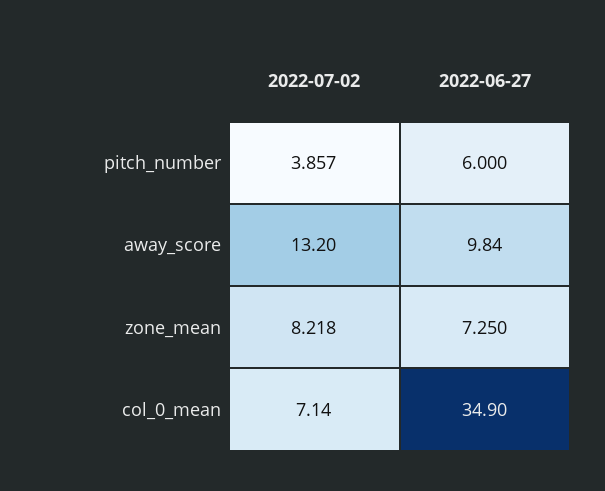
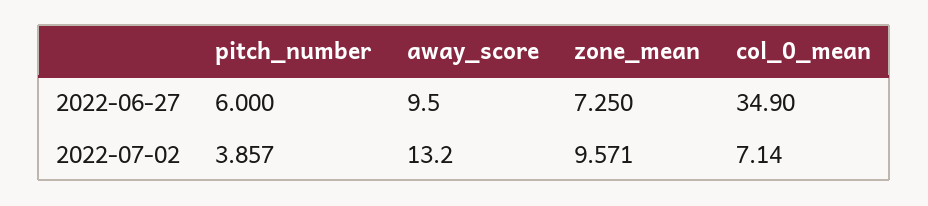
  {
    "2022-07-02": {
      "pitch_number": 3.857,
      "away_score": 13.2,
-     "zone_mean": 8.218,
+     "zone_mean": 9.571,
      "col_0_mean": 7.14
    },
    "2022-06-27": {
      "pitch_number": 6,
-     "away_score": 9.84,
+     "away_score": 9.5,
      "zone_mean": 7.25,
      "col_0_mean": 34.9
    }
  }

